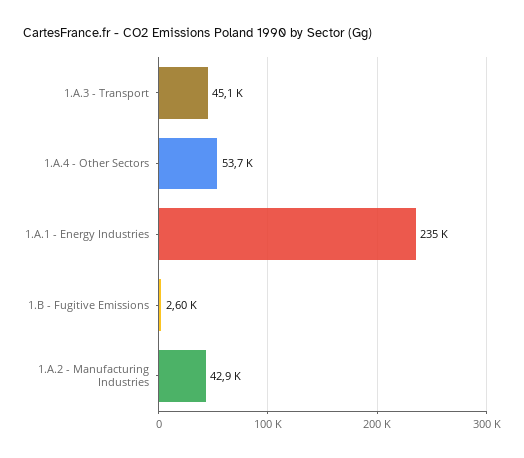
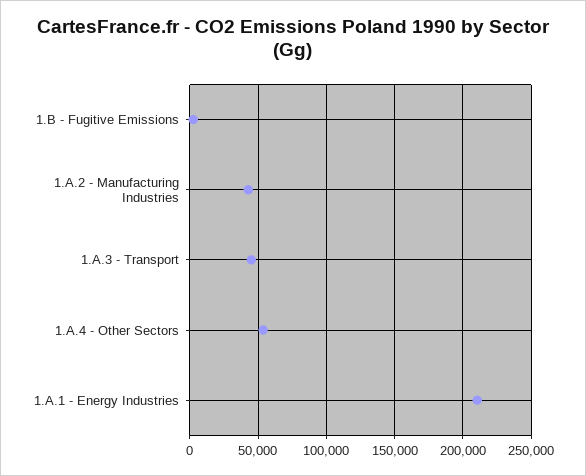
  {
    "1.A.3 - Transport": 45100,
    "1.A.4 - Other Sectors": 53700,
-   "1.A.1 - Energy Industries": 235000,
+   "1.A.1 - Energy Industries": 210000,
    "1.B - Fugitive Emissions": 2600,
    "1.A.2 - Manufacturing Industries": 42900
  }

